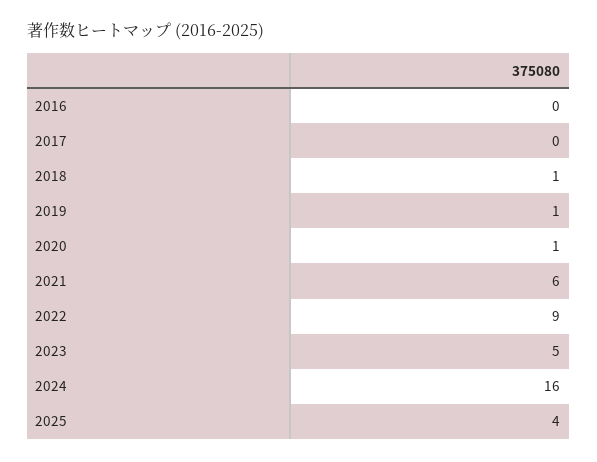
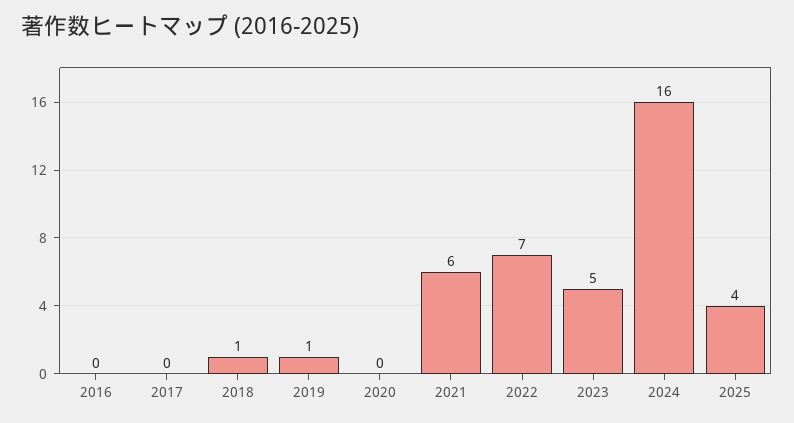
  {
    "2016": 0,
    "2017": 0,
    "2018": 1,
    "2019": 1,
-   "2020": 1,
+   "2020": 0,
    "2021": 6,
-   "2022": 9,
+   "2022": 7,
    "2023": 5,
    "2024": 16,
    "2025": 4
  }

